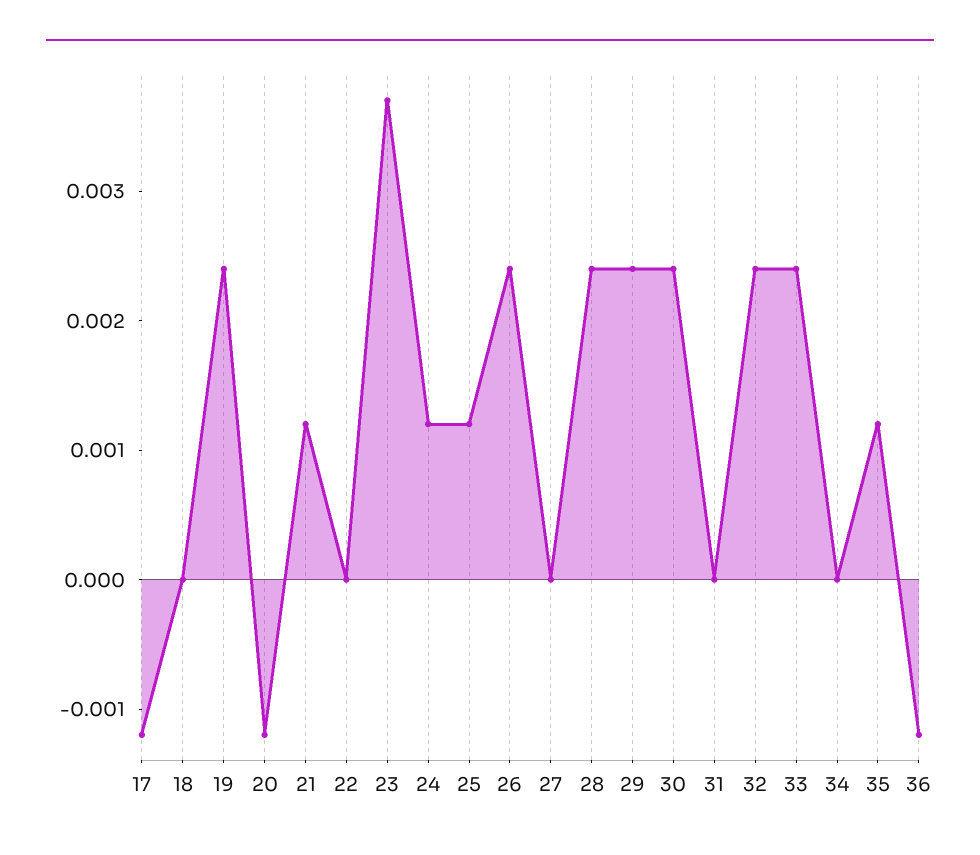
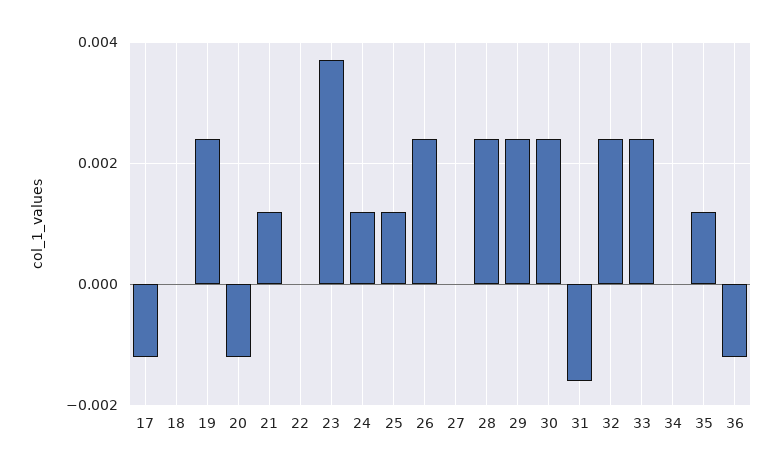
  {
    "17": -0.0012,
    "18": 0,
    "19": 0.0024,
    "20": -0.0012,
    "21": 0.0012,
    "22": 0,
    "23": 0.0037,
    "24": 0.0012,
    "25": 0.0012,
    "26": 0.0024,
    "27": 0,
    "28": 0.0024,
    "29": 0.0024,
    "30": 0.0024,
-   "31": 0,
+   "31": -0.0015,
    "32": 0.0024,
    "33": 0.0024,
    "34": 0,
    "35": 0.0012,
    "36": -0.0012
  }

